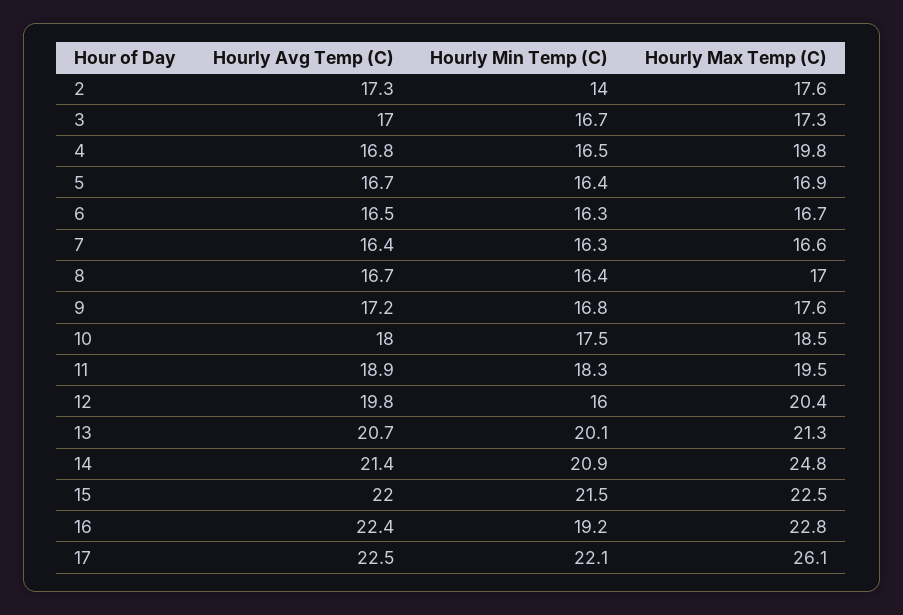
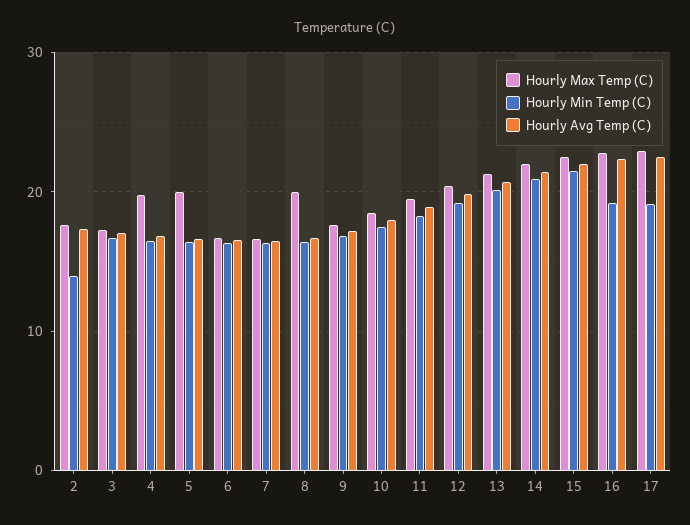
  {
    "Hourly Avg Temp (C)": {
      "2": 17.3,
      "3": 17,
      "4": 16.8,
      "5": 16.7,
      "6": 16.5,
      "7": 16.4,
      "8": 16.7,
      "9": 17.2,
      "10": 18,
      "11": 18.9,
      "12": 19.8,
      "13": 20.7,
      "14": 21.4,
      "15": 22,
      "16": 22.4,
      "17": 22.5
    },
    "Hourly Min Temp (C)": {
      "2": 14,
      "3": 16.7,
      "4": 16.5,
      "5": 16.4,
      "6": 16.3,
      "7": 16.3,
      "8": 16.4,
      "9": 16.8,
      "10": 17.5,
      "11": 18.3,
-     "12": 16,
+     "12": 19,
      "13": 20.1,
      "14": 20.9,
      "15": 21.5,
      "16": 19.2,
-     "17": 22.1
+     "17": 19
    },
    "Hourly Max Temp (C)": {
      "2": 17.6,
      "3": 17.3,
      "4": 19.8,
-     "5": 16.9,
+     "5": 20,
      "6": 16.7,
      "7": 16.6,
-     "8": 17,
+     "8": 20,
      "9": 17.6,
      "10": 18.5,
      "11": 19.5,
      "12": 20.4,
      "13": 21.3,
-     "14": 24.8,
+     "14": 22,
      "15": 22.5,
      "16": 22.8,
-     "17": 26.1
+     "17": 23
    }
  }

